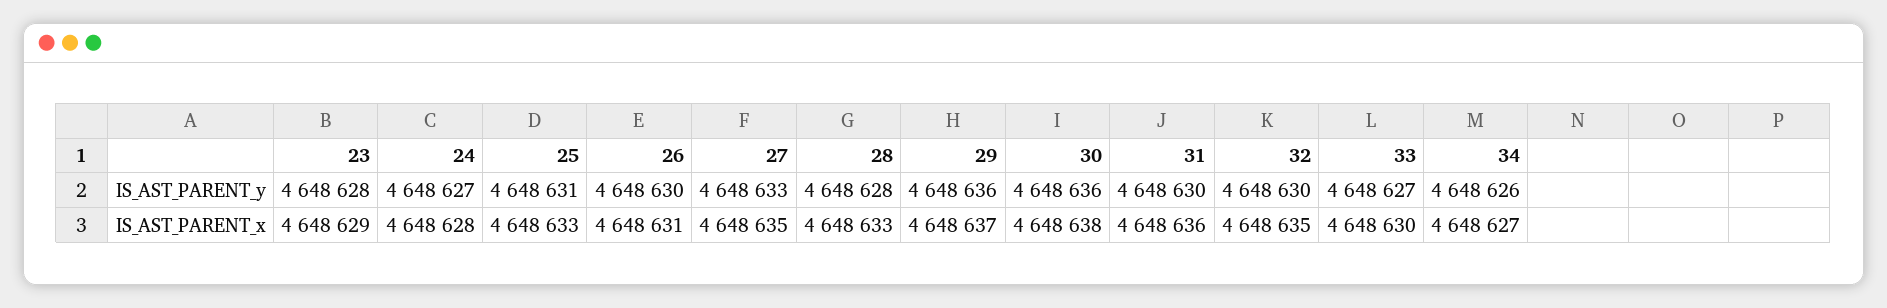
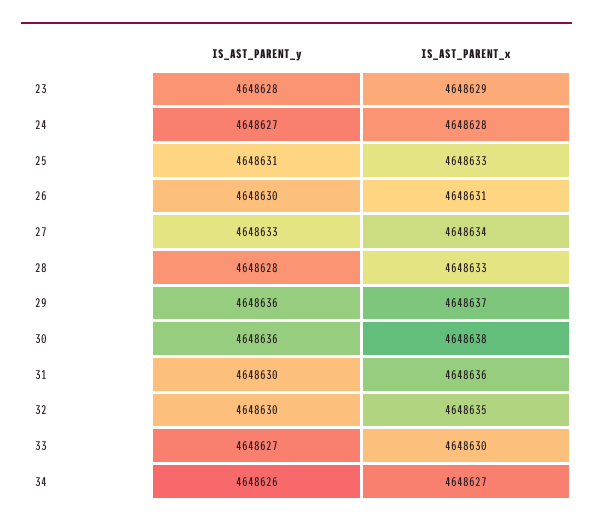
  {
    "23": {
      "IS_AST_PARENT_y": 4648628,
      "IS_AST_PARENT_x": 4648629
    },
    "24": {
      "IS_AST_PARENT_y": 4648627,
      "IS_AST_PARENT_x": 4648628
    },
    "25": {
      "IS_AST_PARENT_y": 4648631,
      "IS_AST_PARENT_x": 4648633
    },
    "26": {
      "IS_AST_PARENT_y": 4648630,
      "IS_AST_PARENT_x": 4648631
    },
    "27": {
      "IS_AST_PARENT_y": 4648633,
-     "IS_AST_PARENT_x": 4648635
+     "IS_AST_PARENT_x": 4648634
    },
    "28": {
      "IS_AST_PARENT_y": 4648628,
      "IS_AST_PARENT_x": 4648633
    },
    "29": {
      "IS_AST_PARENT_y": 4648636,
      "IS_AST_PARENT_x": 4648637
    },
    "30": {
      "IS_AST_PARENT_y": 4648636,
      "IS_AST_PARENT_x": 4648638
    },
    "31": {
      "IS_AST_PARENT_y": 4648630,
      "IS_AST_PARENT_x": 4648636
    },
    "32": {
      "IS_AST_PARENT_y": 4648630,
      "IS_AST_PARENT_x": 4648635
    },
    "33": {
      "IS_AST_PARENT_y": 4648627,
      "IS_AST_PARENT_x": 4648630
    },
    "34": {
      "IS_AST_PARENT_y": 4648626,
      "IS_AST_PARENT_x": 4648627
    }
  }

